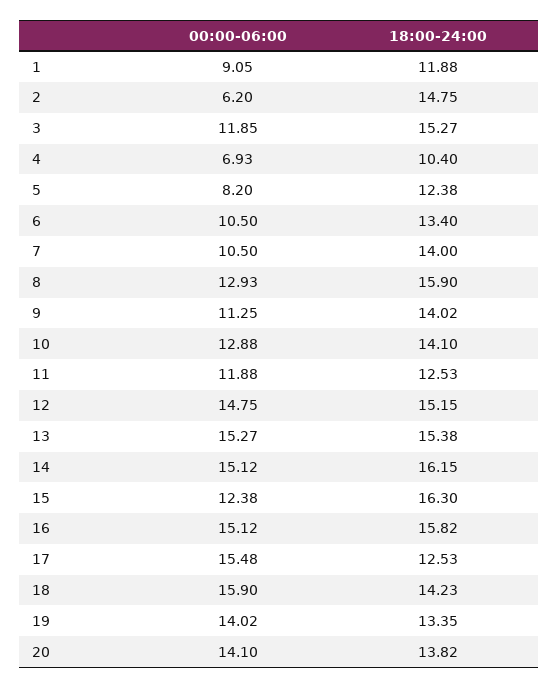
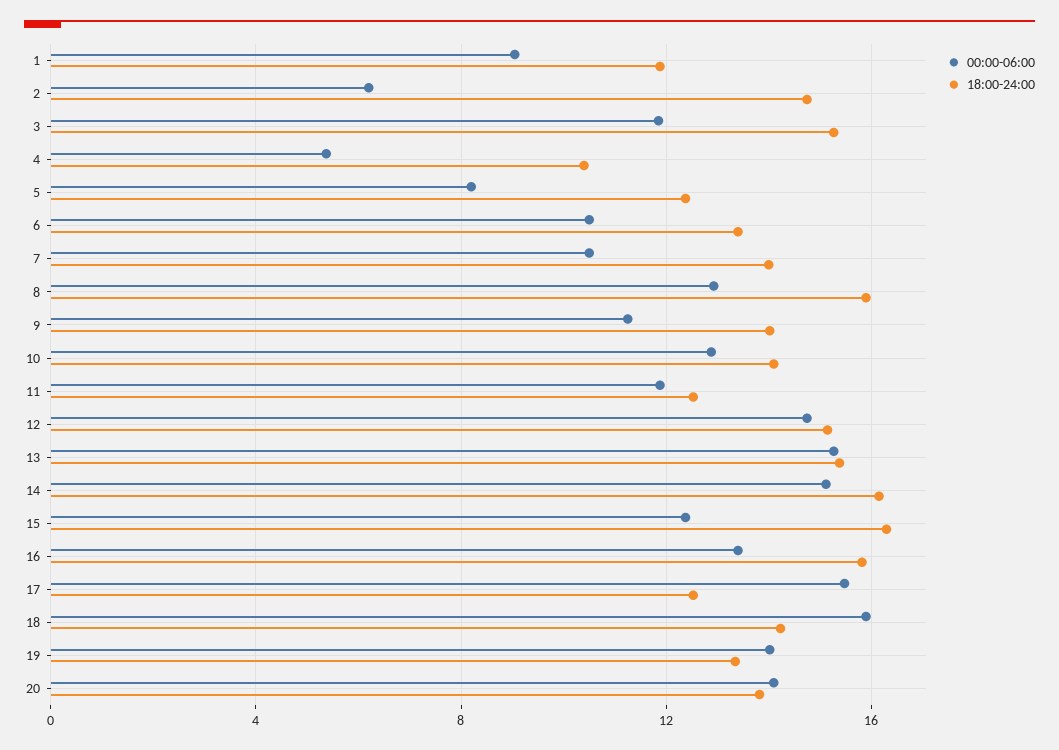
  {
    "00:00-06:00": {
      "1": 9.05,
      "2": 6.2,
      "3": 11.85,
-     "4": 6.93,
+     "4": 5.5,
      "5": 8.2,
      "6": 10.5,
      "7": 10.5,
      "8": 12.93,
      "9": 11.25,
      "10": 12.88,
      "11": 11.88,
      "12": 14.75,
      "13": 15.27,
      "14": 15.12,
      "15": 12.38,
-     "16": 15.12,
+     "16": 13.5,
      "17": 15.48,
      "18": 15.9,
      "19": 14.02,
      "20": 14.1
    },
    "18:00-24:00": {
      "1": 11.88,
      "2": 14.75,
      "3": 15.27,
      "4": 10.4,
      "5": 12.38,
      "6": 13.4,
      "7": 14,
      "8": 15.9,
      "9": 14.02,
      "10": 14.1,
      "11": 12.53,
      "12": 15.15,
      "13": 15.38,
      "14": 16.15,
      "15": 16.3,
      "16": 15.82,
      "17": 12.53,
      "18": 14.23,
      "19": 13.35,
      "20": 13.82
    }
  }

